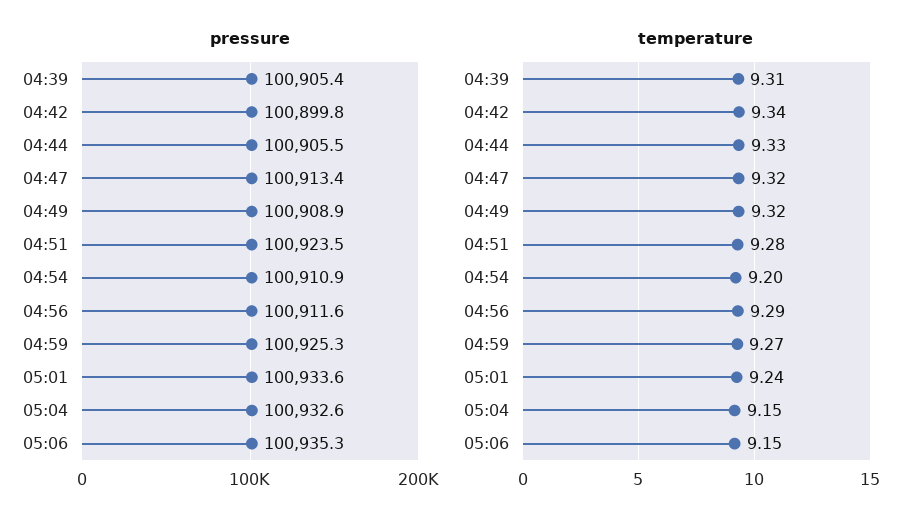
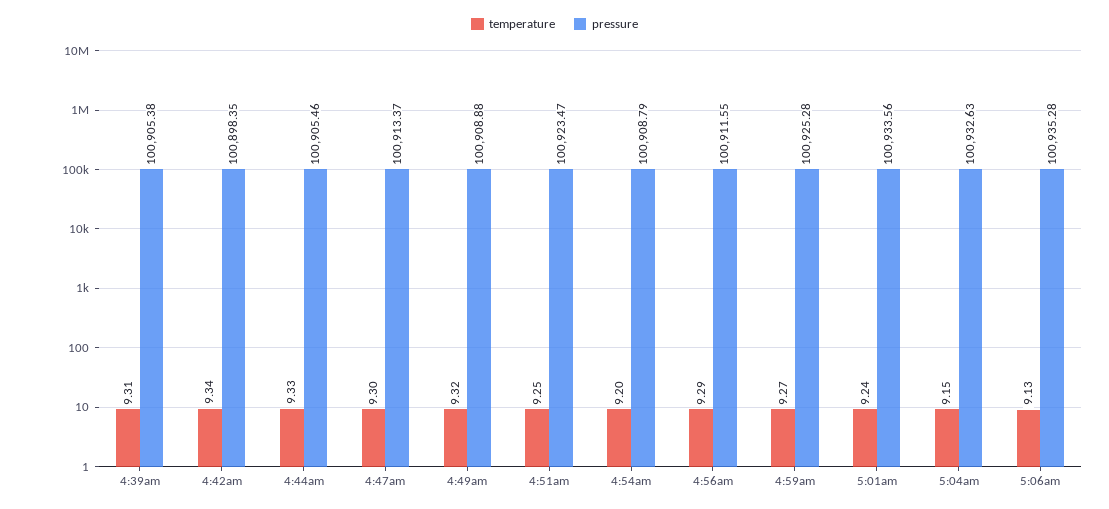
  {
    "pressure": {
      "04:39": 100905.38,
-     "04:42": 100899.8,
+     "04:42": 100898.35,
      "04:44": 100905.46,
      "04:47": 100913.37,
      "04:49": 100908.88,
      "04:51": 100923.47,
-     "04:54": 100910.9,
+     "04:54": 100908.79,
      "04:56": 100911.55,
      "04:59": 100925.28,
      "05:01": 100933.56,
      "05:04": 100932.63,
      "05:06": 100935.28
    },
    "temperature": {
      "04:39": 9.31,
      "04:42": 9.34,
      "04:44": 9.33,
-     "04:47": 9.32,
+     "04:47": 9.3,
      "04:49": 9.32,
-     "04:51": 9.28,
+     "04:51": 9.25,
      "04:54": 9.2,
      "04:56": 9.29,
      "04:59": 9.27,
      "05:01": 9.24,
      "05:04": 9.15,
-     "05:06": 9.15
+     "05:06": 9.13
    }
  }

